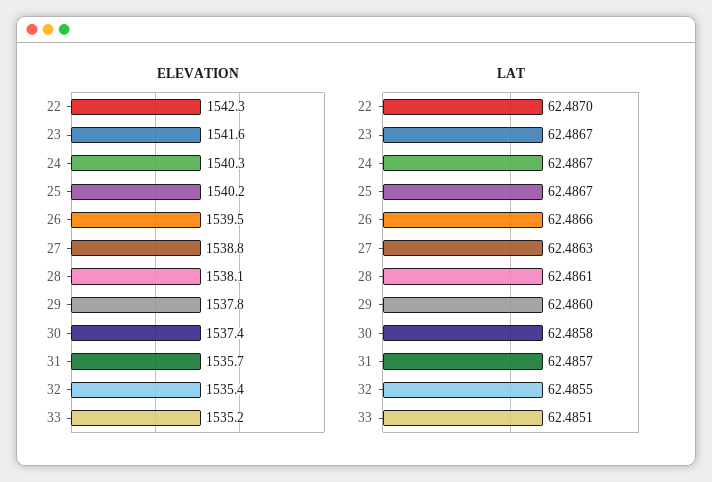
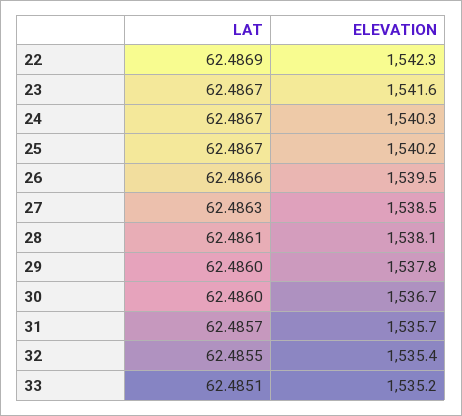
  {
    "ELEVATION": {
      "22": 1542.3,
      "23": 1541.6,
      "24": 1540.3,
      "25": 1540.2,
      "26": 1539.5,
-     "27": 1538.8,
+     "27": 1538.5,
      "28": 1538.1,
      "29": 1537.8,
-     "30": 1537.4,
+     "30": 1536.7,
      "31": 1535.7,
      "32": 1535.4,
      "33": 1535.2
    },
    "LAT": {
-     "22": 62.487,
+     "22": 62.4869,
      "23": 62.4867,
      "24": 62.4867,
      "25": 62.4867,
      "26": 62.4866,
      "27": 62.4863,
      "28": 62.4861,
      "29": 62.486,
-     "30": 62.4858,
+     "30": 62.486,
      "31": 62.4857,
      "32": 62.4855,
      "33": 62.4851
    }
  }

